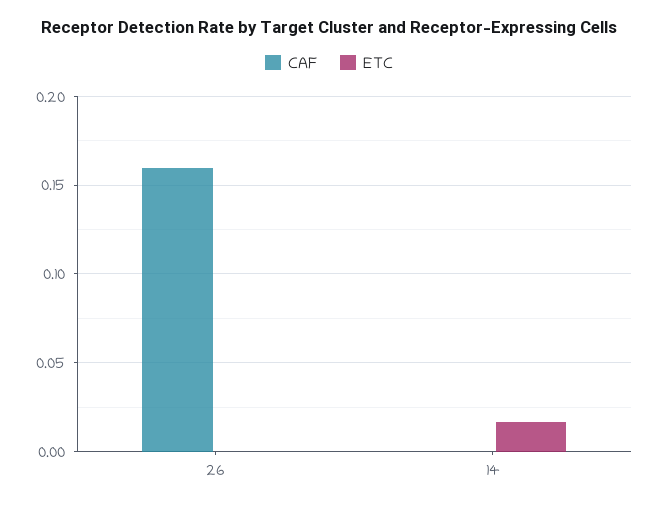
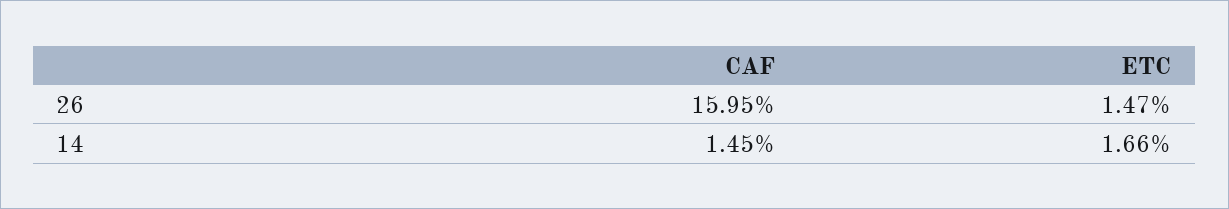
  {
    "CAF": {
      "26": 0.1595,
-     "14": 0
+     "14": 0.0145
    },
    "ETC": {
-     "26": 0,
+     "26": 0.0147,
      "14": 0.0166
    }
  }

